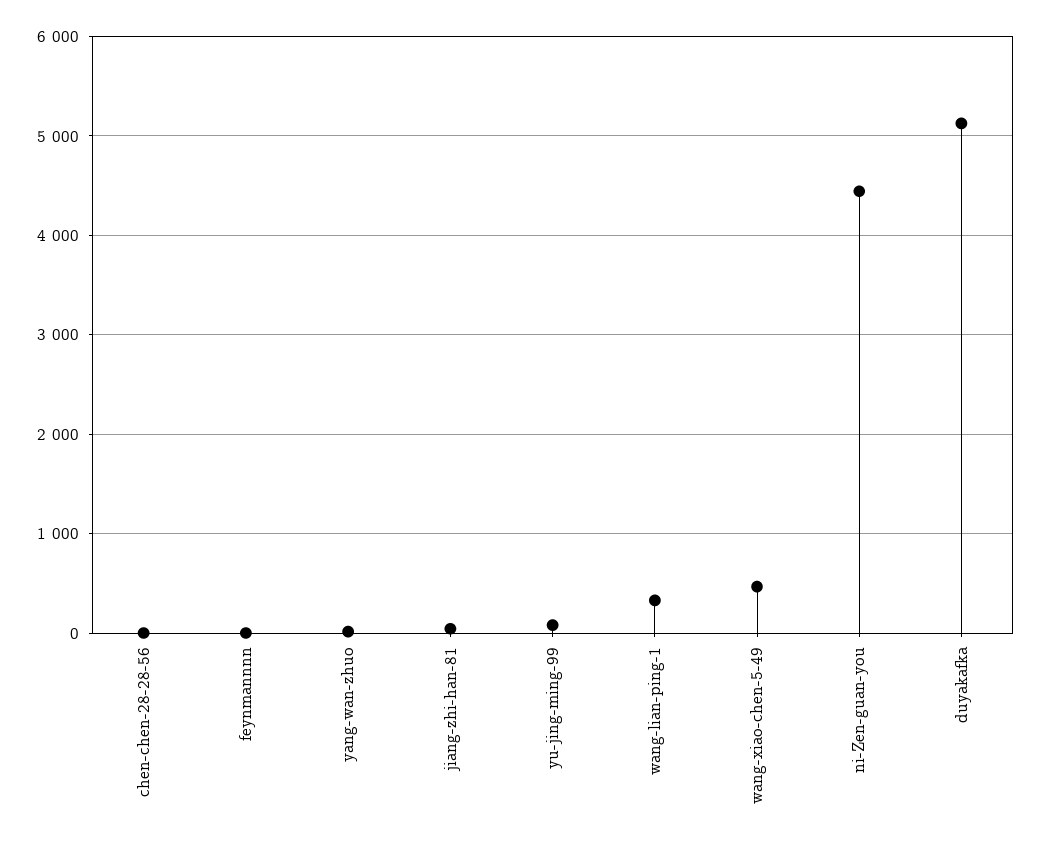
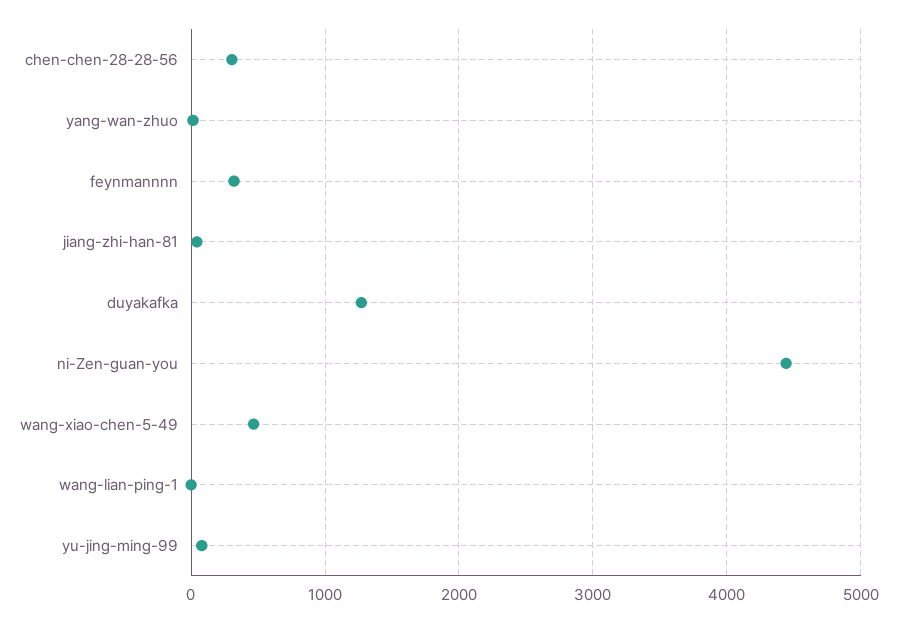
  {
-   "chen-chen-28-28-56": 0,
+   "chen-chen-28-28-56": 300,
-   "feynmannnn": 0,
+   "feynmannnn": 300,
    "yang-wan-zhuo": 0,
    "jiang-zhi-han-81": 0,
    "yu-jing-ming-99": 100,
-   "wang-lian-ping-1": 300,
+   "wang-lian-ping-1": 0,
    "wang-xiao-chen-5-49": 500,
    "ni-Zen-guan-you": 4400,
-   "duyakafka": 5100
+   "duyakafka": 1300
  }

